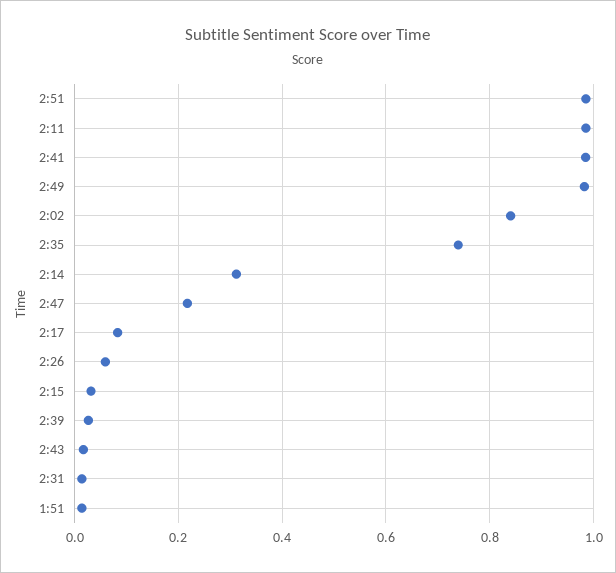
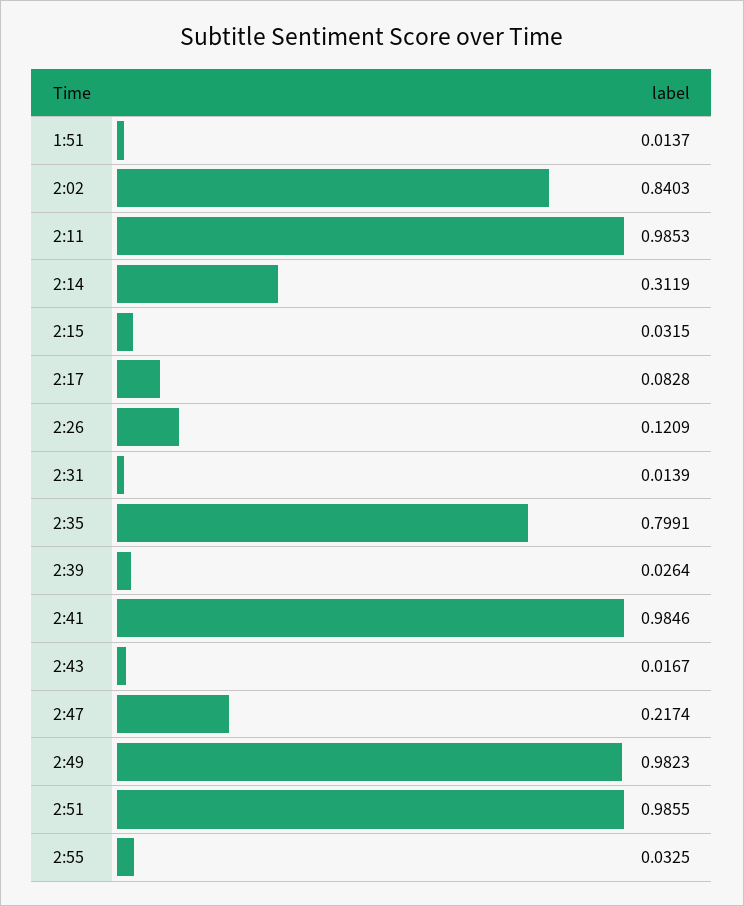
  {
    "2:51": 0.9855,
    "2:11": 0.9853,
    "2:41": 0.9846,
    "2:49": 0.9823,
    "2:02": 0.8403,
-   "2:35": 0.74,
+   "2:35": 0.7991,
    "2:14": 0.3119,
    "2:47": 0.2174,
    "2:17": 0.0828,
-   "2:26": 0.06,
+   "2:26": 0.1209,
    "2:15": 0.0315,
    "2:39": 0.0264,
    "2:43": 0.0167,
    "2:31": 0.0139,
-   "1:51": 0.0137
+   "1:51": 0.0137,
+   "2:55": 0.0325
  }

